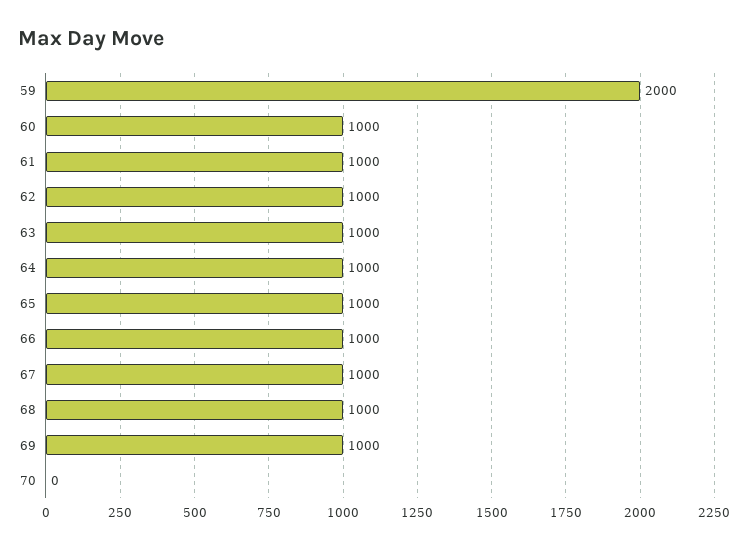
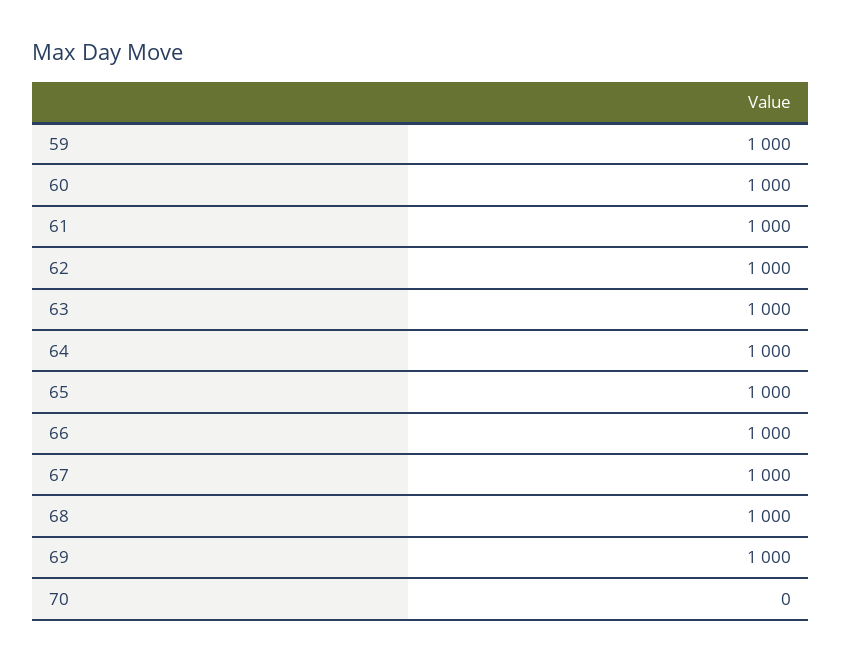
  {
-   "59": 2000,
+   "59": 1000,
    "60": 1000,
    "61": 1000,
    "62": 1000,
    "63": 1000,
    "64": 1000,
    "65": 1000,
    "66": 1000,
    "67": 1000,
    "68": 1000,
    "69": 1000,
    "70": 0
  }

